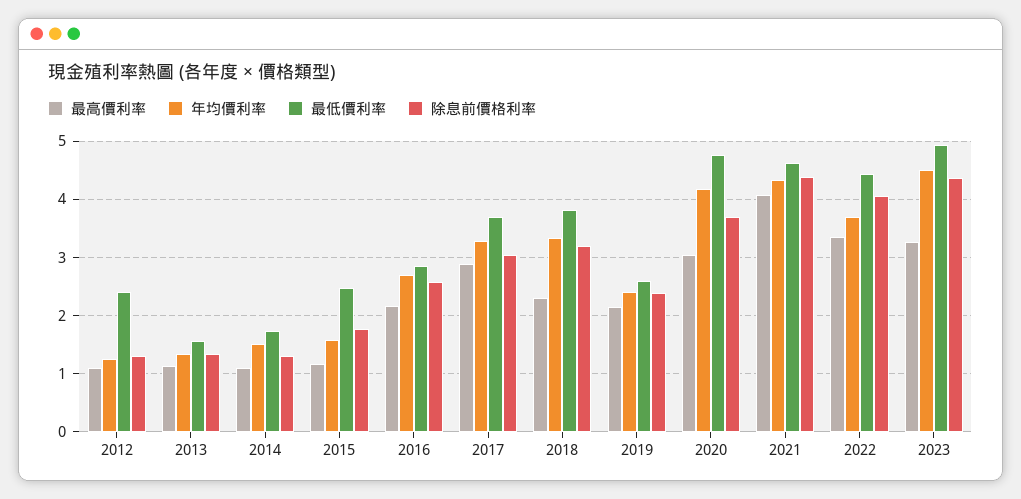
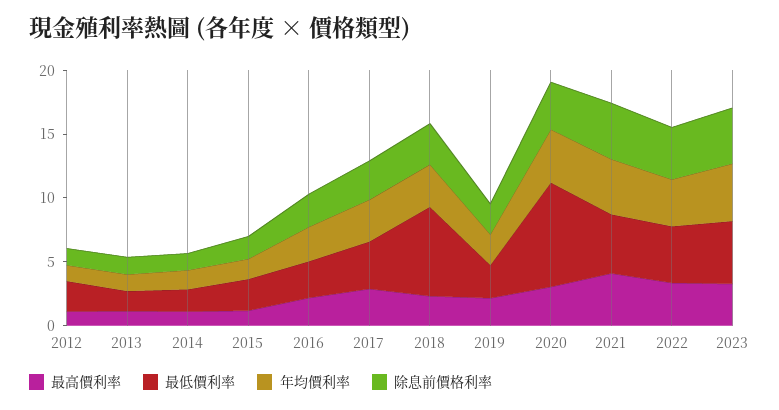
  {
    "最高價利率": {
      "2012": 1,
      "2013": 1.2,
      "2014": 1.2,
      "2015": 1.2,
      "2016": 2.2,
      "2017": 2.8,
      "2018": 2.4,
      "2019": 2.2,
      "2020": 3,
      "2021": 4,
      "2022": 3.4,
      "2023": 3.2
    },
    "年均價利率": {
      "2012": 1.2,
      "2013": 1.4,
      "2014": 1.6,
      "2015": 1.6,
      "2016": 2.8,
      "2017": 3.2,
      "2018": 3.4,
      "2019": 2.4,
      "2020": 4.2,
      "2021": 4.4,
      "2022": 3.6,
      "2023": 4.6
    },
    "最低價利率": {
      "2012": 2.4,
      "2013": 1.6,
      "2014": 1.8,
      "2015": 2.4,
      "2016": 2.8,
      "2017": 3.8,
-     "2018": 3.8,
+     "2018": 7,
      "2019": 2.6,
-     "2020": 4.8,
+     "2020": 8,
      "2021": 4.6,
      "2022": 4.4,
      "2023": 5
    },
    "除息前價格利率": {
      "2012": 1.4,
      "2013": 1.4,
      "2014": 1.4,
      "2015": 1.8,
      "2016": 2.6,
      "2017": 3,
      "2018": 3.2,
      "2019": 2.4,
      "2020": 3.8,
      "2021": 4.4,
      "2022": 4,
      "2023": 4.4
    }
  }

